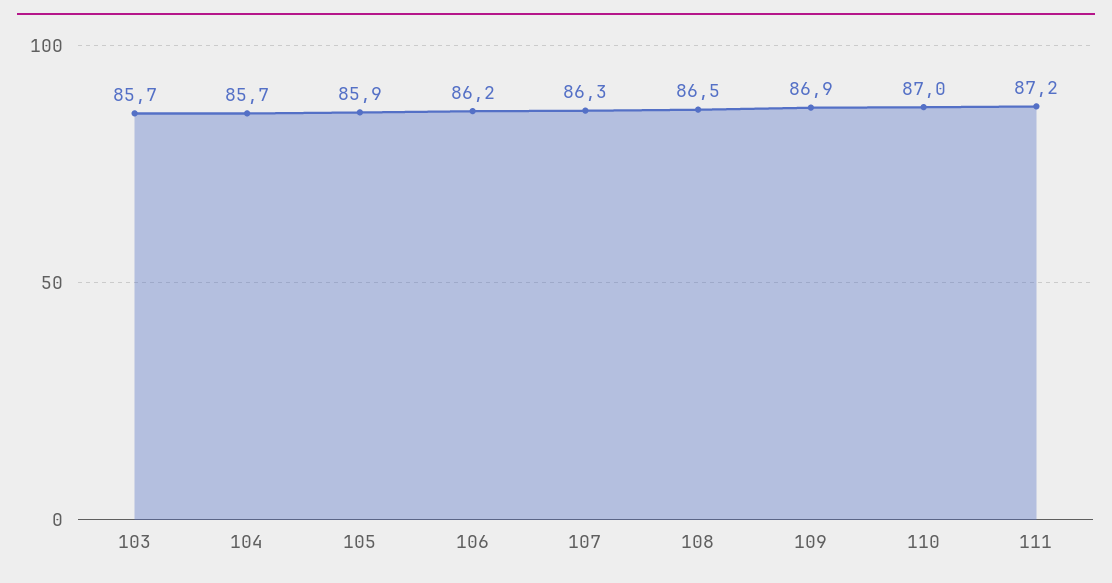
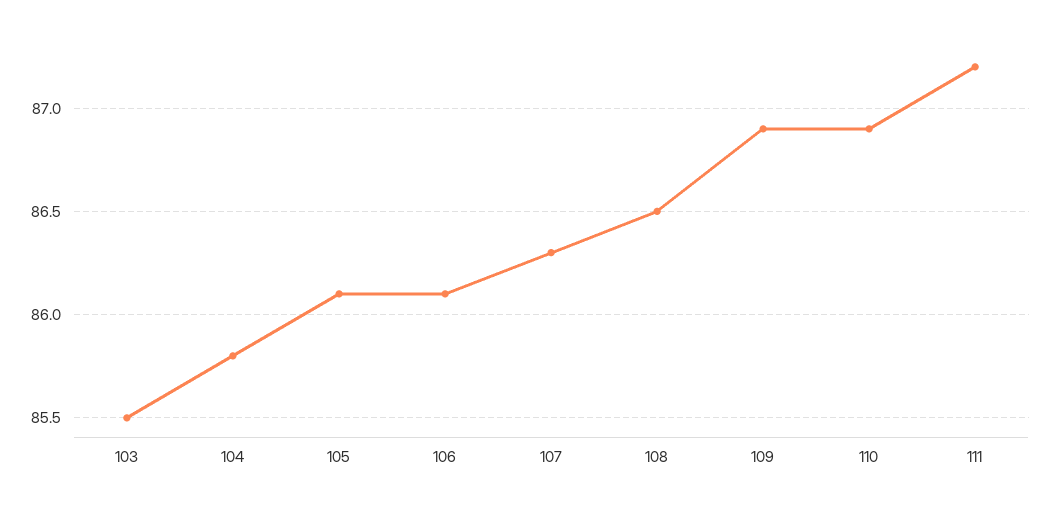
  {
-   "103": 85.7,
+   "103": 85.5,
-   "104": 85.7,
+   "104": 85.8,
-   "105": 85.9,
+   "105": 86.1,
-   "106": 86.2,
+   "106": 86.1,
    "107": 86.3,
    "108": 86.5,
    "109": 86.9,
-   "110": 87,
+   "110": 86.9,
    "111": 87.2
  }

